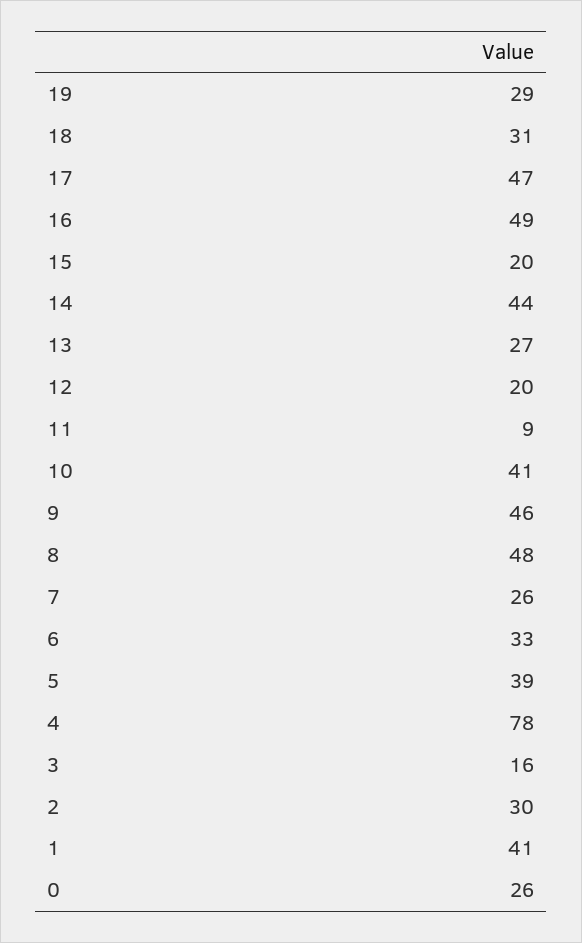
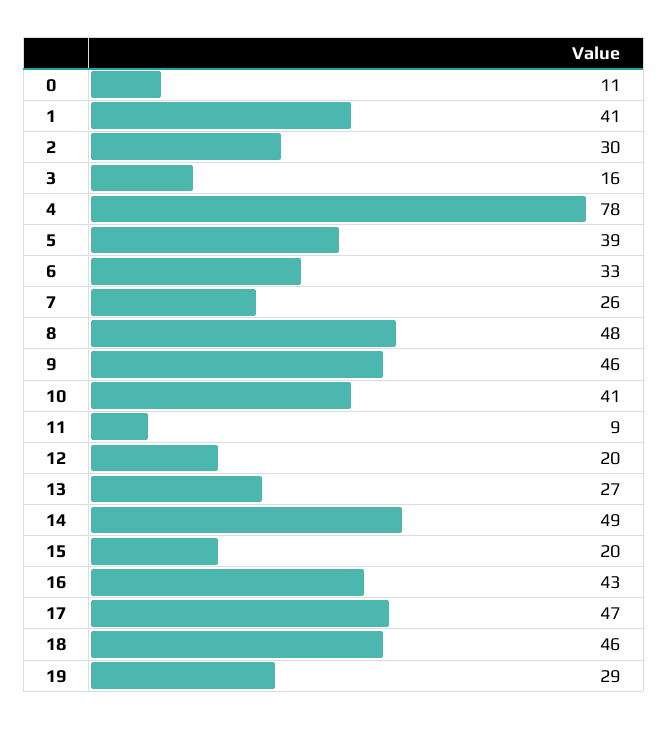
  {
    "19": 29,
-   "18": 31,
+   "18": 46,
    "17": 47,
-   "16": 49,
+   "16": 43,
    "15": 20,
-   "14": 44,
+   "14": 49,
    "13": 27,
    "12": 20,
    "11": 9,
    "10": 41,
    "9": 46,
    "8": 48,
    "7": 26,
    "6": 33,
    "5": 39,
    "4": 78,
    "3": 16,
    "2": 30,
    "1": 41,
-   "0": 26
+   "0": 11
  }

